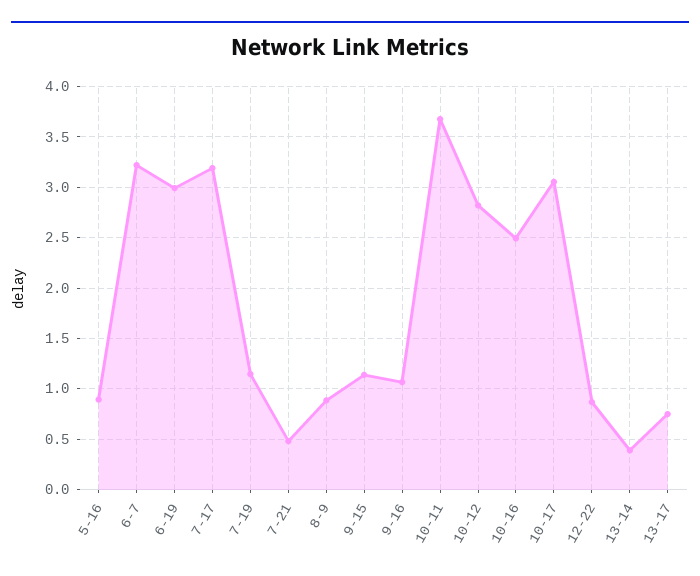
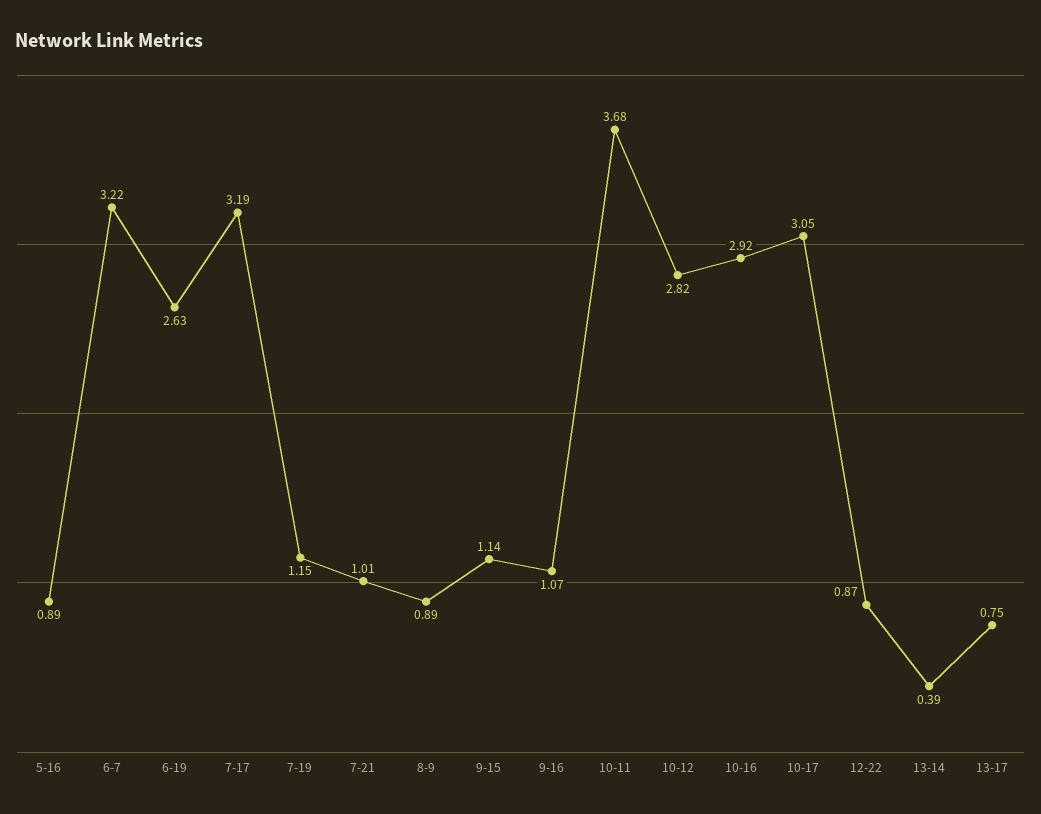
  {
    "5-16": 0.89,
    "6-7": 3.22,
-   "6-19": 3,
+   "6-19": 2.63,
    "7-17": 3.19,
    "7-19": 1.15,
-   "7-21": 0.5,
+   "7-21": 1.01,
    "8-9": 0.89,
    "9-15": 1.14,
    "9-16": 1.07,
    "10-11": 3.68,
    "10-12": 2.82,
-   "10-16": 2.5,
+   "10-16": 2.92,
    "10-17": 3.05,
    "12-22": 0.87,
    "13-14": 0.39,
    "13-17": 0.75
  }

